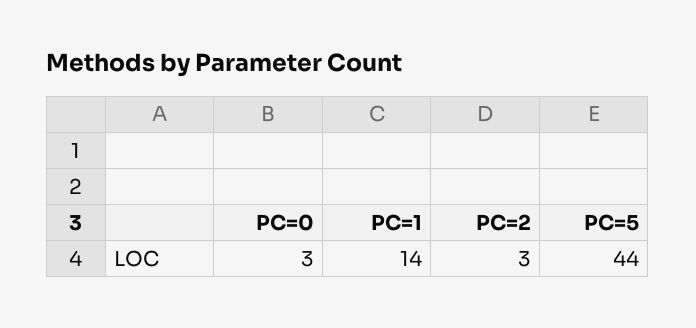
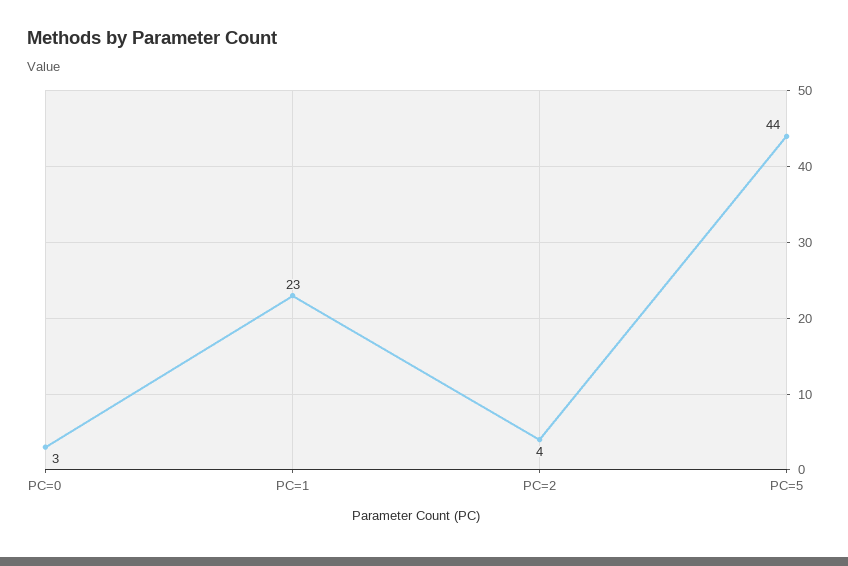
  {
    "PC=0": 3,
-   "PC=1": 14,
+   "PC=1": 23,
-   "PC=2": 3,
+   "PC=2": 4,
    "PC=5": 44
  }

